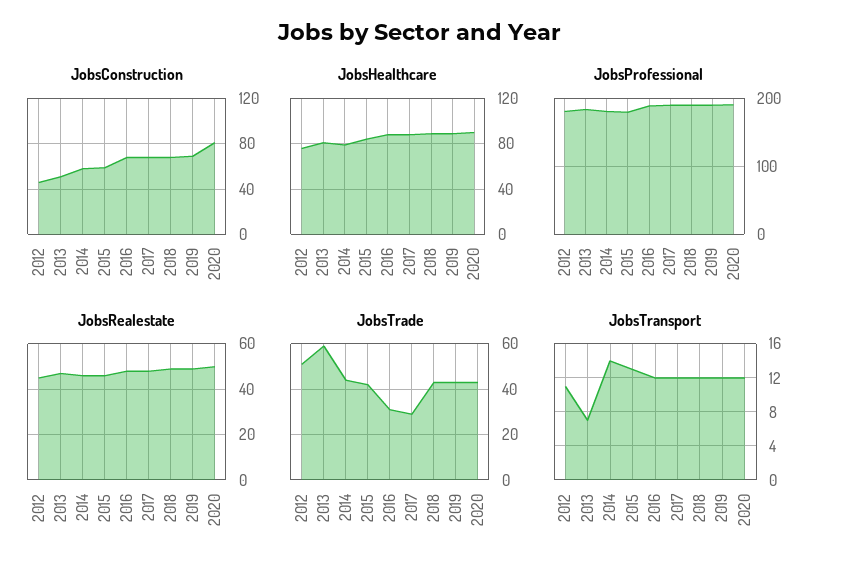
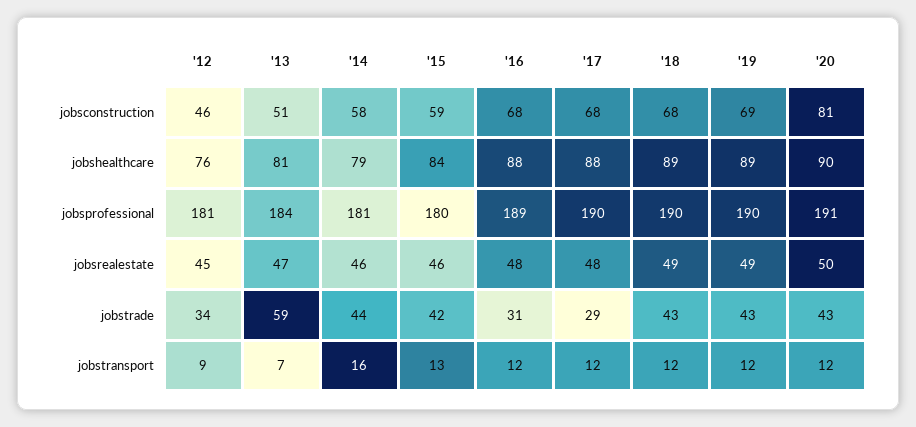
  {
    "JobsConstruction": {
      "2012": 46,
      "2013": 51,
      "2014": 58,
      "2015": 59,
      "2016": 68,
      "2017": 68,
      "2018": 68,
      "2019": 69,
      "2020": 81
    },
    "JobsHealthcare": {
      "2012": 76,
      "2013": 81,
      "2014": 79,
      "2015": 84,
      "2016": 88,
      "2017": 88,
      "2018": 89,
      "2019": 89,
      "2020": 90
    },
    "JobsProfessional": {
      "2012": 181,
      "2013": 184,
      "2014": 181,
      "2015": 180,
      "2016": 189,
      "2017": 190,
      "2018": 190,
      "2019": 190,
      "2020": 191
    },
    "JobsRealestate": {
      "2012": 45,
      "2013": 47,
      "2014": 46,
      "2015": 46,
      "2016": 48,
      "2017": 48,
      "2018": 49,
      "2019": 49,
      "2020": 50
    },
    "JobsTrade": {
-     "2012": 50,
+     "2012": 34,
      "2013": 59,
      "2014": 44,
      "2015": 42,
      "2016": 31,
      "2017": 29,
      "2018": 43,
      "2019": 43,
      "2020": 43
    },
    "JobsTransport": {
-     "2012": 11,
+     "2012": 9,
      "2013": 7,
-     "2014": 14,
+     "2014": 16,
      "2015": 13,
      "2016": 12,
      "2017": 12,
      "2018": 12,
      "2019": 12,
      "2020": 12
    }
  }

